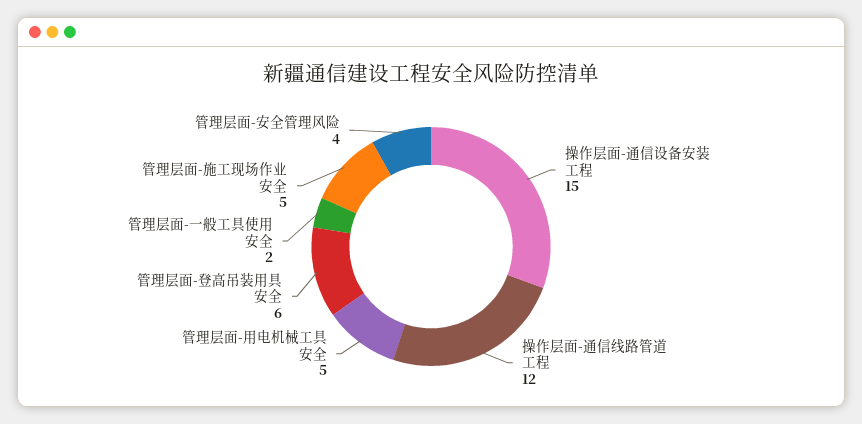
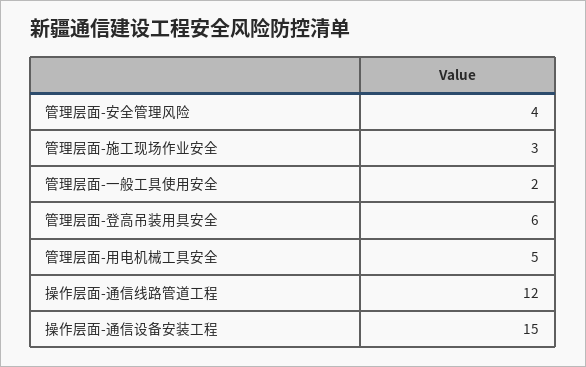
  {
    "操作层面-通信设备安装工程": 15,
    "操作层面-通信线路管道工程": 12,
    "管理层面-用电机械工具安全": 5,
    "管理层面-登高吊装用具安全": 6,
    "管理层面-一般工具使用安全": 2,
-   "管理层面-施工现场作业安全": 5,
+   "管理层面-施工现场作业安全": 3,
    "管理层面-安全管理风险": 4
  }

